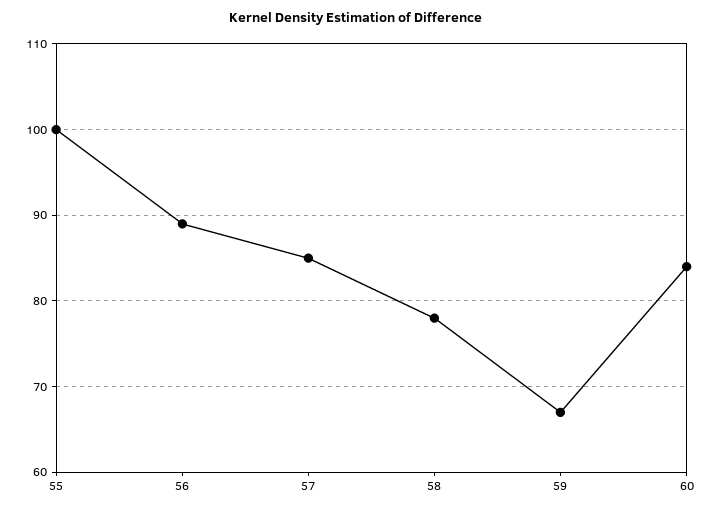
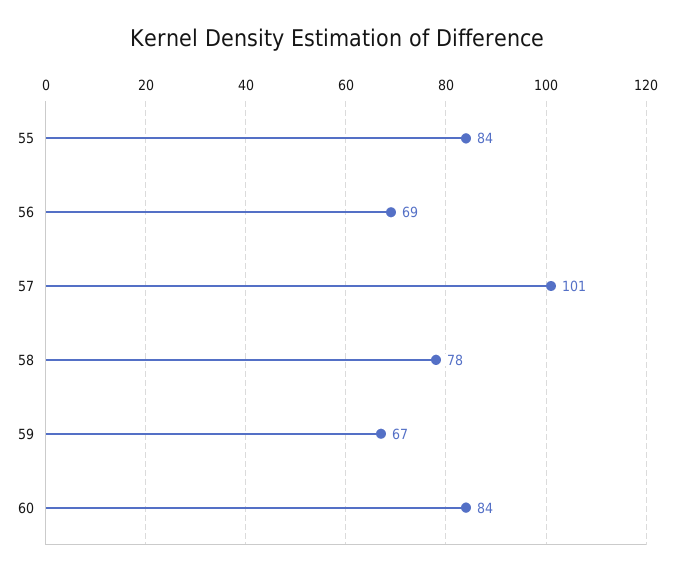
  {
-   "55": 100,
+   "55": 84,
-   "56": 89,
+   "56": 69,
-   "57": 85,
+   "57": 101,
    "58": 78,
    "59": 67,
    "60": 84
  }

